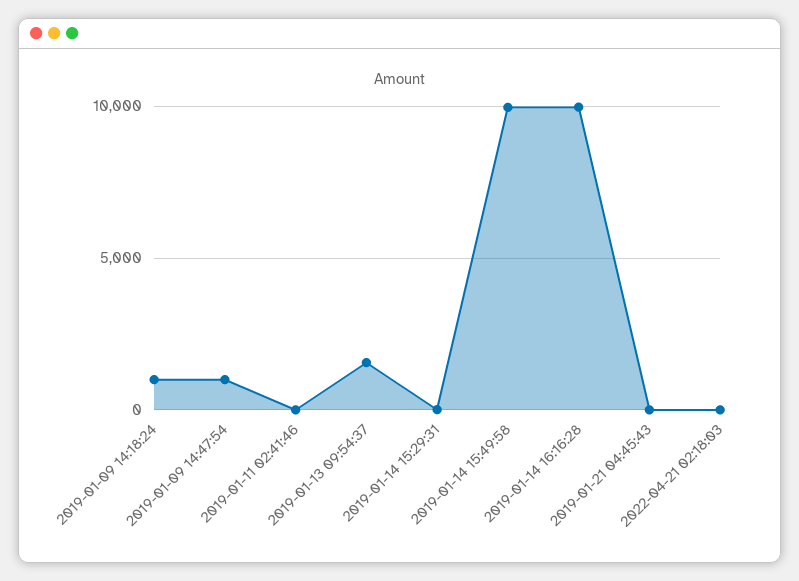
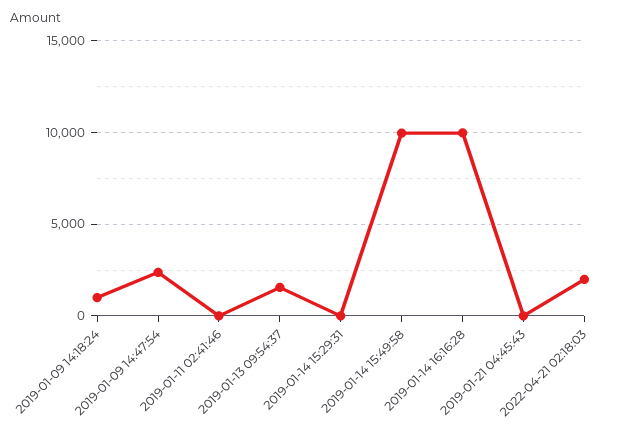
  {
    "2019-01-09 14:18:24": 1000,
-   "2019-01-09 14:47:54": 1000,
+   "2019-01-09 14:47:54": 2500,
    "2019-01-11 02:41:46": 0,
    "2019-01-13 09:54:37": 1500,
    "2019-01-14 15:29:31": 0,
    "2019-01-14 15:49:58": 10000,
    "2019-01-14 16:16:28": 10000,
    "2019-01-21 04:45:43": 0,
-   "2022-04-21 02:18:03": 0
+   "2022-04-21 02:18:03": 2000
  }

